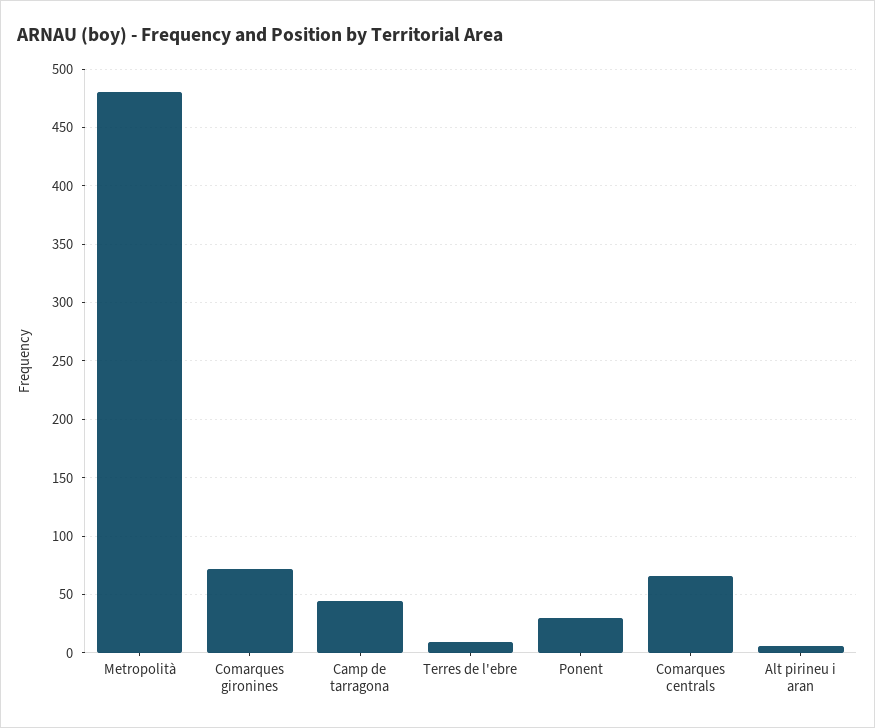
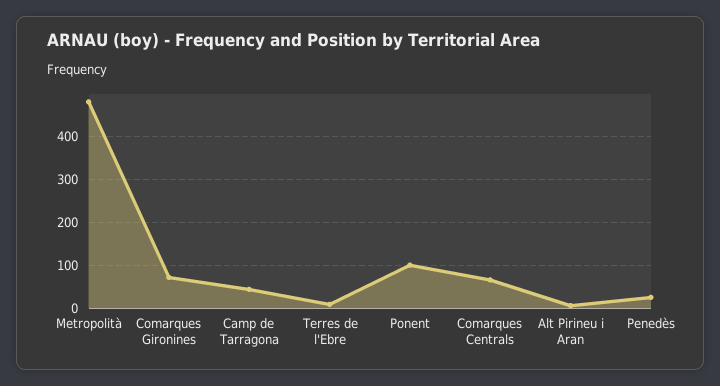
  {
    "Metropolità": 480,
    "Comarques gironines": 70,
    "Camp de tarragona": 40,
    "Terres de l'ebre": 10,
-   "Ponent": 30,
+   "Ponent": 100,
    "Comarques centrals": 70,
-   "Alt pirineu i aran": 10
+   "Alt pirineu i aran": 10,
+   "Penedès": 20
  }

